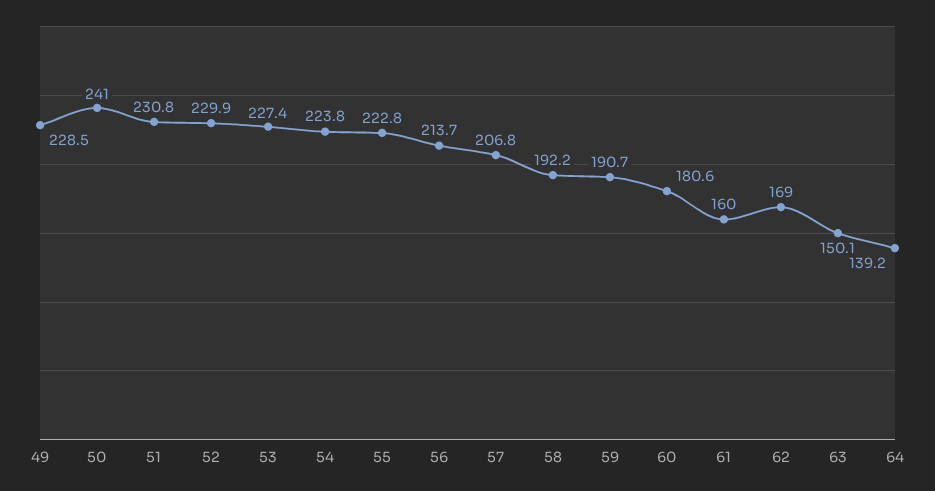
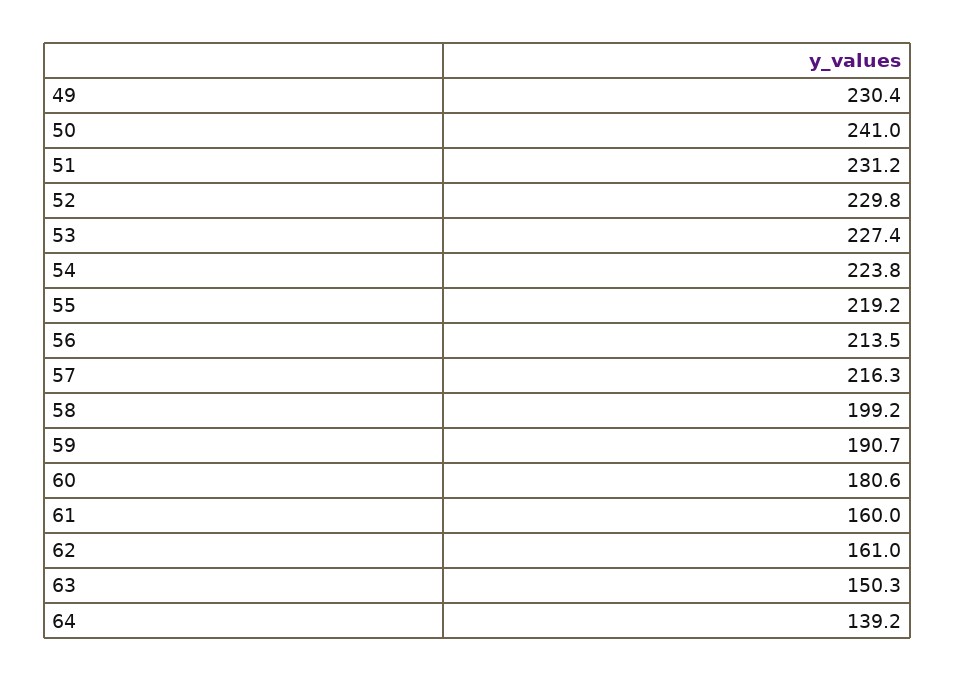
  {
-   "49": 228.5,
+   "49": 230.4,
    "50": 241,
-   "51": 230.8,
+   "51": 231.2,
-   "52": 229.9,
+   "52": 229.8,
    "53": 227.4,
    "54": 223.8,
-   "55": 222.8,
+   "55": 219.2,
-   "56": 213.7,
+   "56": 213.5,
-   "57": 206.8,
+   "57": 216.3,
-   "58": 192.2,
+   "58": 199.2,
    "59": 190.7,
    "60": 180.6,
    "61": 160,
-   "62": 169,
+   "62": 161,
-   "63": 150.1,
+   "63": 150.3,
    "64": 139.2
  }

